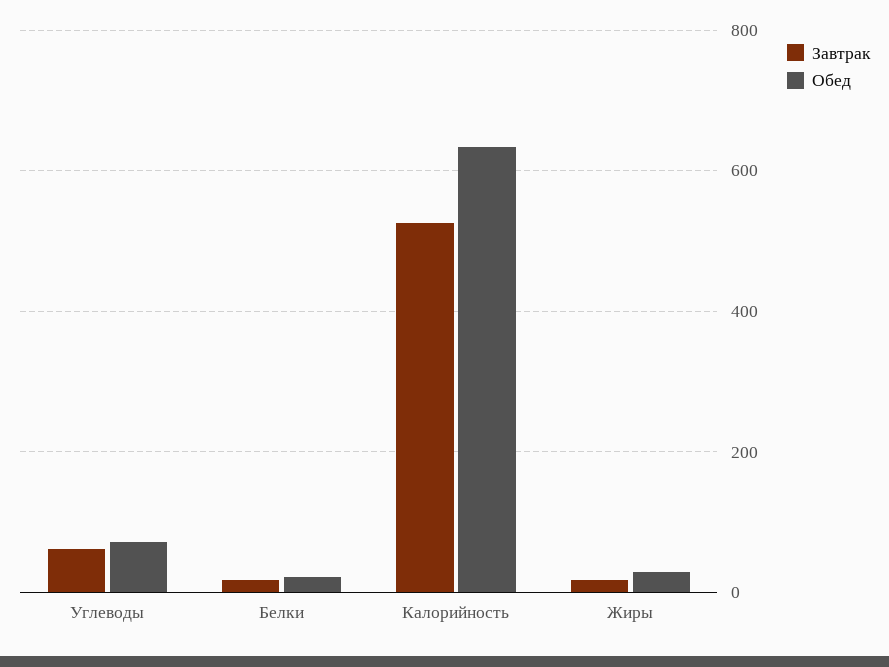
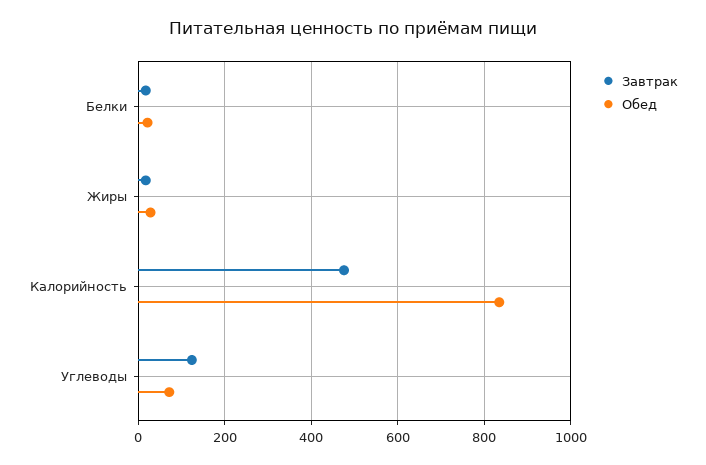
  {
    "Завтрак": {
-     "Углеводы": 60,
+     "Углеводы": 120,
      "Белки": 20,
-     "Калорийность": 520,
+     "Калорийность": 480,
      "Жиры": 20
    },
    "Обед": {
      "Углеводы": 80,
      "Белки": 20,
-     "Калорийность": 640,
+     "Калорийность": 840,
      "Жиры": 20
    }
  }

